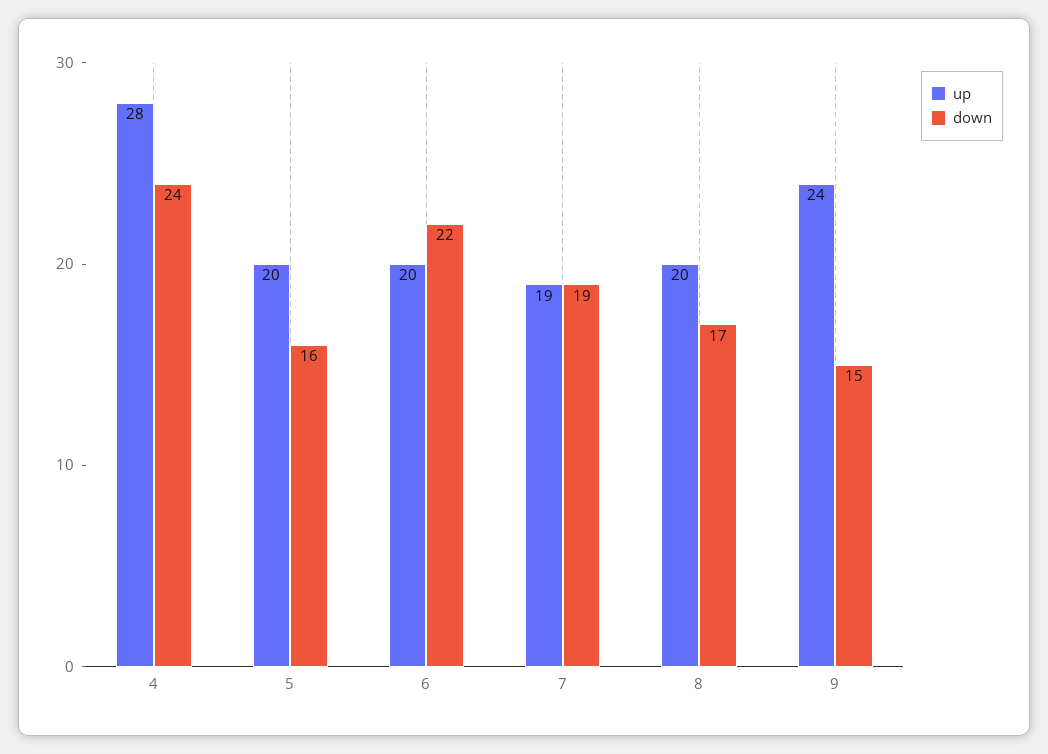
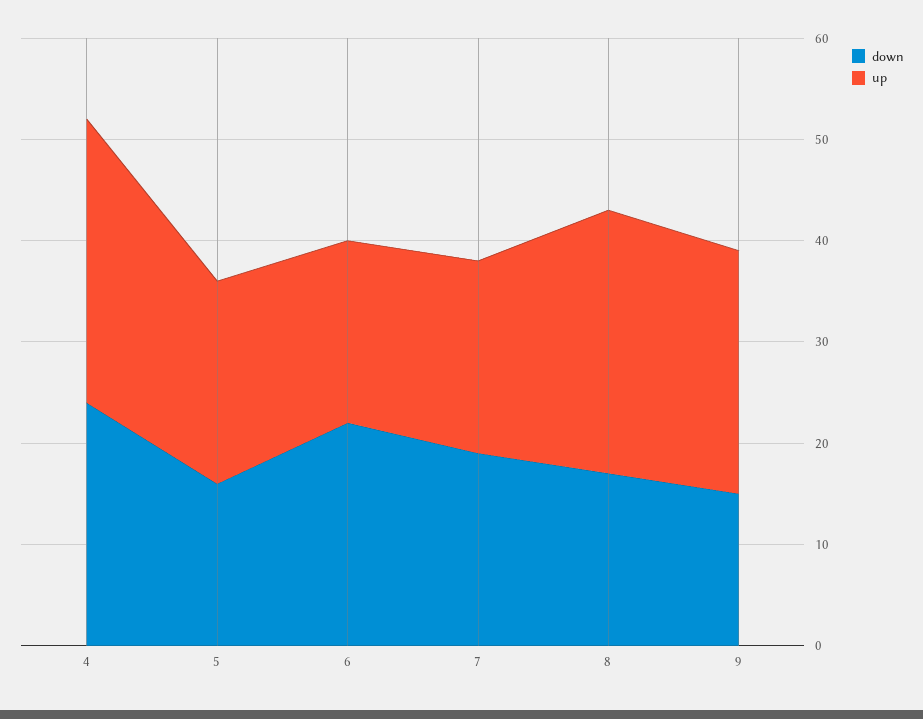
  {
    "up": {
      "4": 28,
      "5": 20,
-     "6": 20,
+     "6": 18,
      "7": 19,
-     "8": 20,
+     "8": 26,
      "9": 24
    },
    "down": {
      "4": 24,
      "5": 16,
      "6": 22,
      "7": 19,
      "8": 17,
      "9": 15
    }
  }

